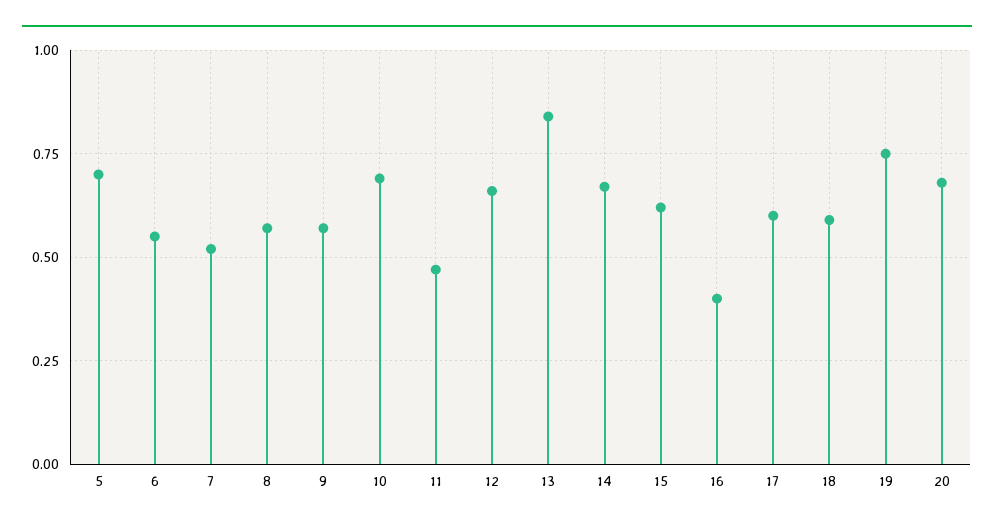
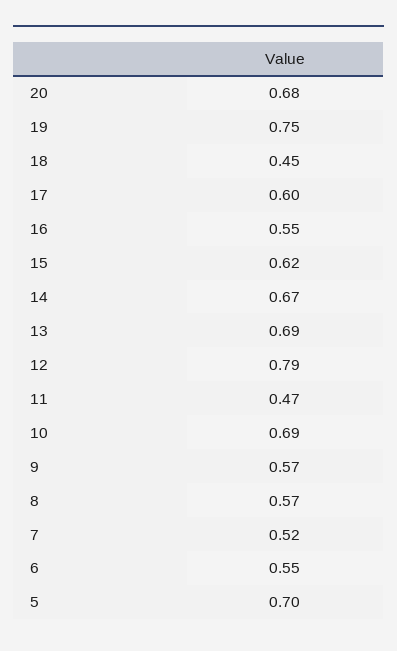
  {
    "5": 0.7,
    "6": 0.55,
    "7": 0.52,
    "8": 0.57,
    "9": 0.57,
    "10": 0.69,
    "11": 0.47,
-   "12": 0.65,
+   "12": 0.79,
-   "13": 0.85,
+   "13": 0.69,
    "14": 0.67,
    "15": 0.62,
-   "16": 0.4,
+   "16": 0.55,
    "17": 0.6,
-   "18": 0.6,
+   "18": 0.45,
    "19": 0.75,
    "20": 0.68
  }

